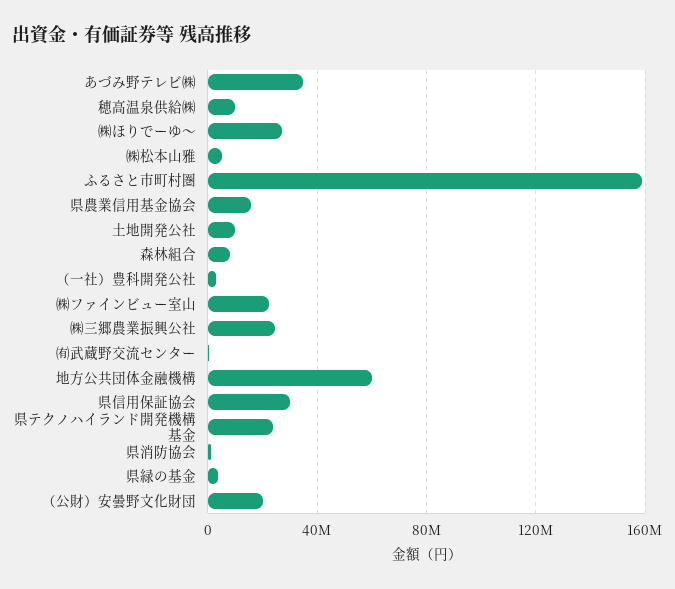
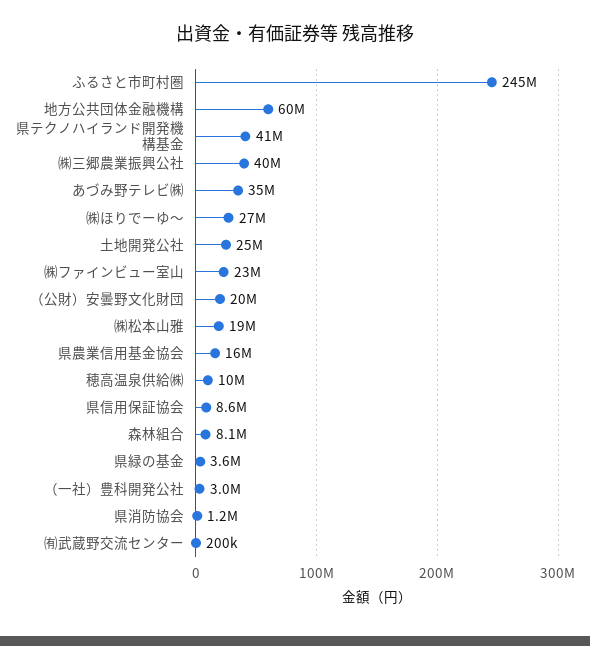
  {
    "あづみ野テレビ㈱": 35000000,
    "穂高温泉供給㈱": 10000000,
    "㈱ほりでーゆ～": 27000000,
-   "㈱松本山雅": 5000000,
+   "㈱松本山雅": 19000000,
-   "ふるさと市町村圏": 160000000,
+   "ふるさと市町村圏": 245000000,
    "県農業信用基金協会": 16000000,
-   "土地開発公社": 10000000,
+   "土地開発公社": 25000000,
    "森林組合": 8100000,
    "（一社）豊科開発公社": 3000000,
    "㈱ファインビュー室山": 23000000,
-   "㈱三郷農業振興公社": 25000000,
+   "㈱三郷農業振興公社": 40000000,
    "㈲武蔵野交流センター": 200000,
    "地方公共団体金融機構": 60000000,
-   "県信用保証協会": 30000000,
+   "県信用保証協会": 8600000,
-   "県テクノハイランド開発機構基金": 25000000,
+   "県テクノハイランド開発機構基金": 41000000,
    "県消防協会": 1200000,
    "県緑の基金": 3600000,
    "（公財）安曇野文化財団": 20000000
  }

